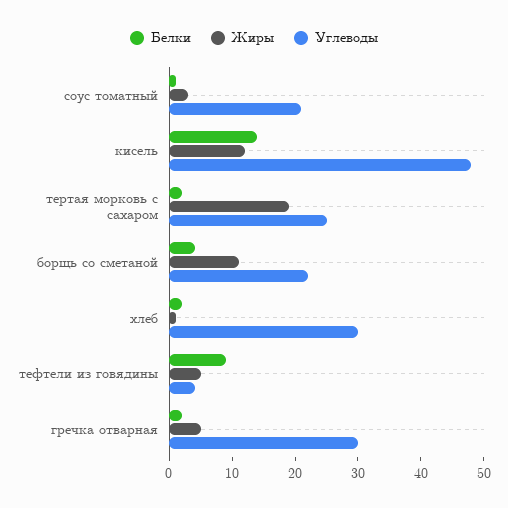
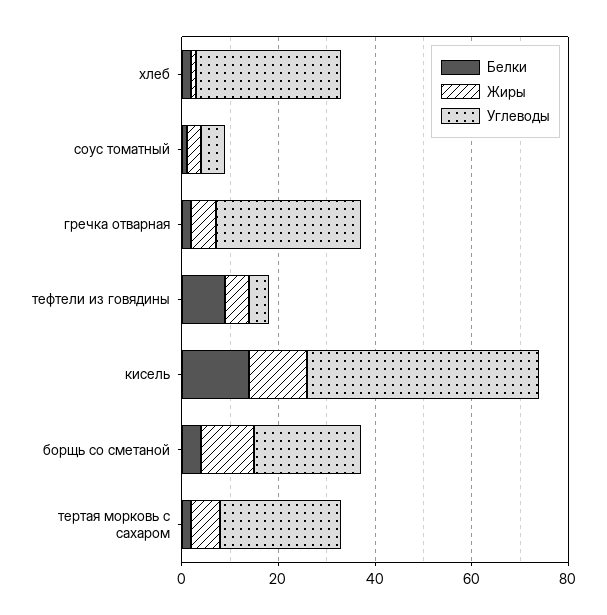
  {
    "Белки": {
      "соус томатный": 0,
      "кисель": 15,
      "тертая морковь с сахаром": 0,
      "борщь со сметаной": 5,
      "хлеб": 0,
      "тефтели из говядины": 10,
      "гречка отварная": 0
    },
    "Жиры": {
      "соус томатный": 5,
      "кисель": 10,
-     "тертая морковь с сахаром": 20,
+     "тертая морковь с сахаром": 5,
      "борщь со сметаной": 10,
      "хлеб": 0,
      "тефтели из говядины": 5,
      "гречка отварная": 5
    },
    "Углеводы": {
-     "соус томатный": 20,
+     "соус томатный": 5,
      "кисель": 50,
      "тертая морковь с сахаром": 25,
      "борщь со сметаной": 20,
      "хлеб": 30,
      "тефтели из говядины": 5,
      "гречка отварная": 30
    }
  }

